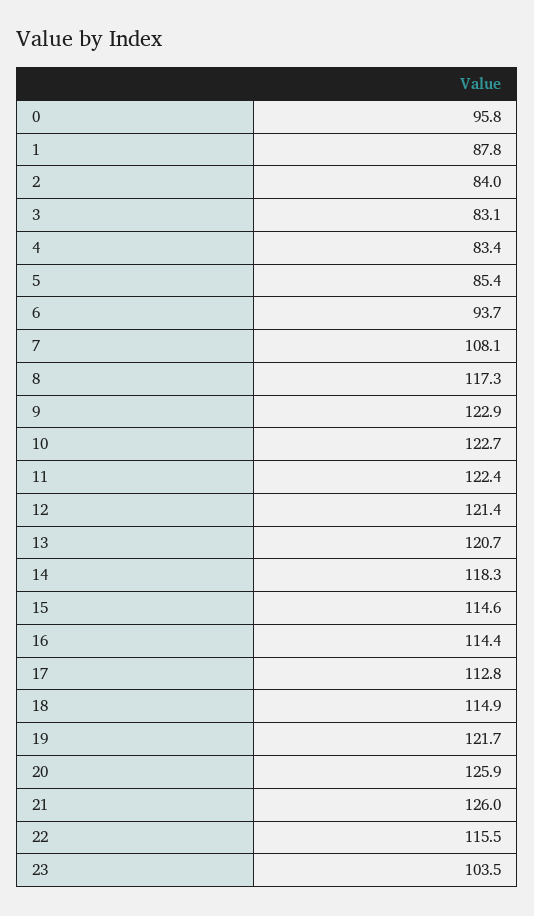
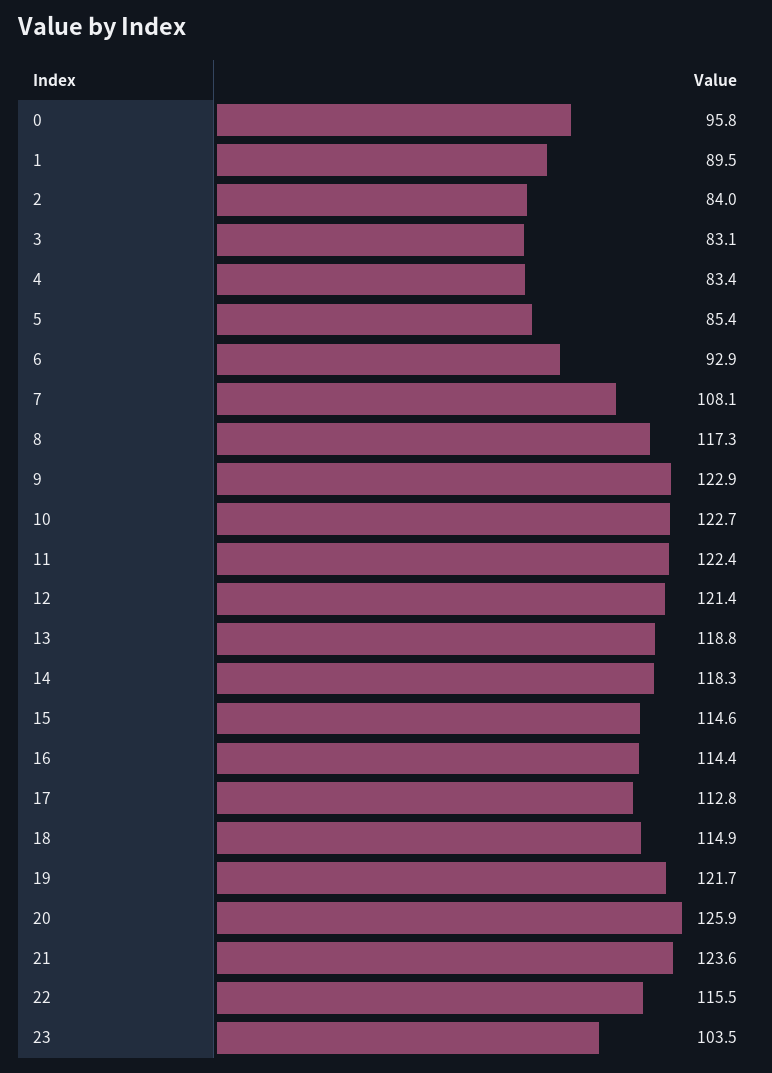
  {
    "0": 95.8,
-   "1": 87.8,
+   "1": 89.5,
    "2": 84,
    "3": 83.1,
    "4": 83.4,
    "5": 85.4,
-   "6": 93.7,
+   "6": 92.9,
    "7": 108.1,
    "8": 117.3,
    "9": 122.9,
    "10": 122.7,
    "11": 122.4,
    "12": 121.4,
-   "13": 120.7,
+   "13": 118.8,
    "14": 118.3,
    "15": 114.6,
    "16": 114.4,
    "17": 112.8,
    "18": 114.9,
    "19": 121.7,
    "20": 125.9,
-   "21": 126,
+   "21": 123.6,
    "22": 115.5,
    "23": 103.5
  }

